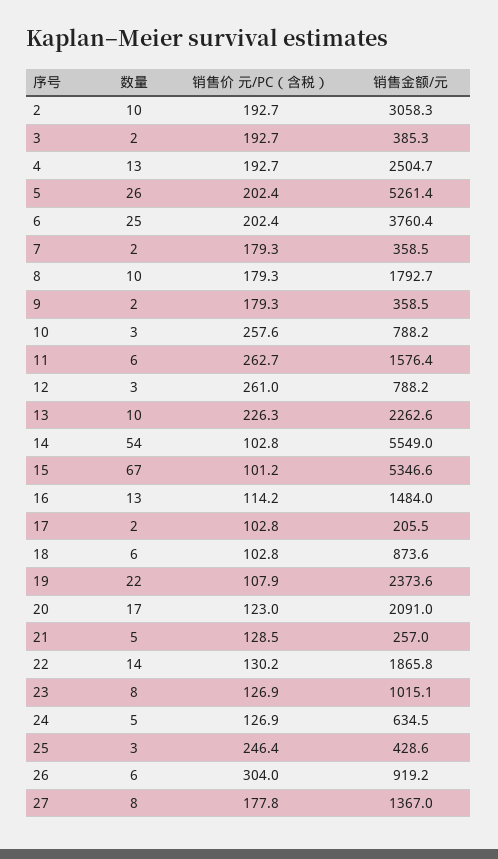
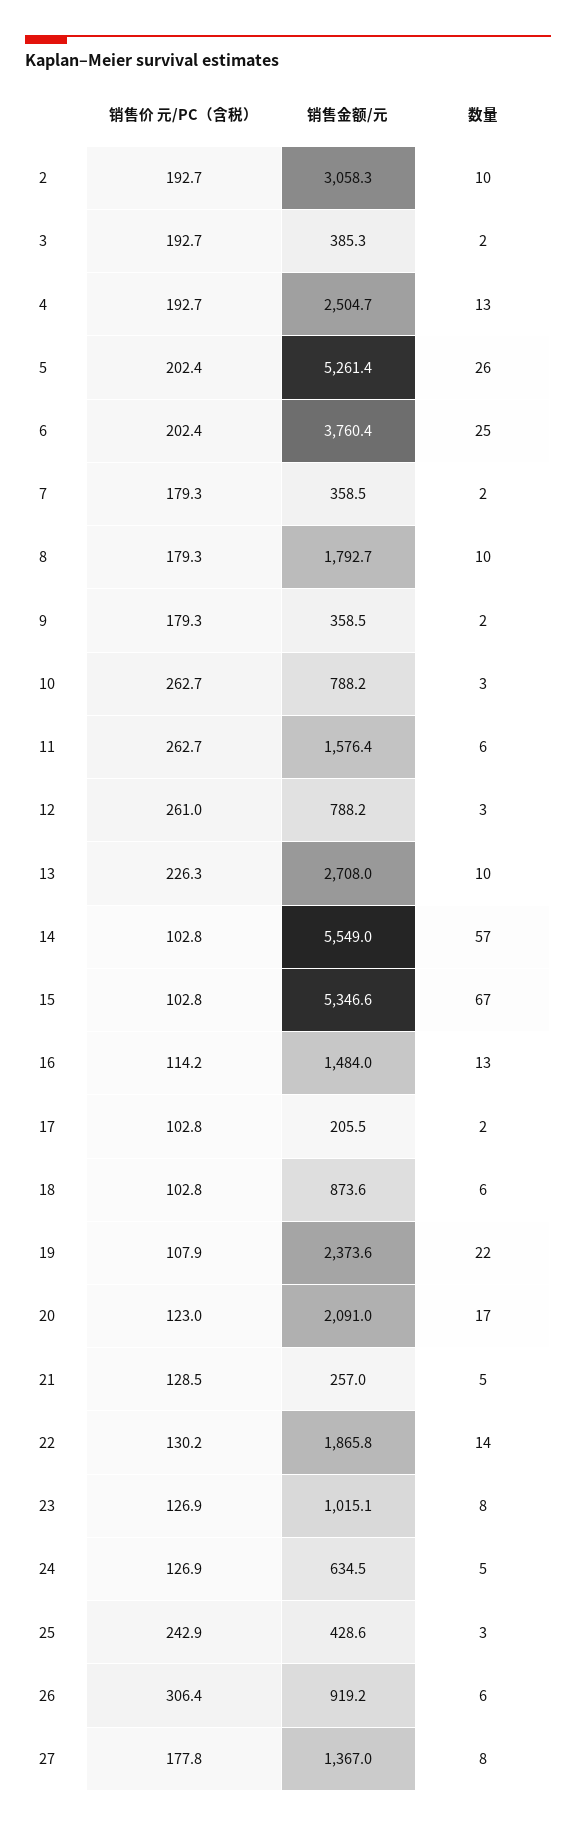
  {
    "数量": {
      "2": 10,
      "3": 2,
      "4": 13,
      "5": 26,
      "6": 25,
      "7": 2,
      "8": 10,
      "9": 2,
      "10": 3,
      "11": 6,
      "12": 3,
      "13": 10,
-     "14": 54,
+     "14": 57,
      "15": 67,
      "16": 13,
      "17": 2,
      "18": 6,
      "19": 22,
      "20": 17,
      "21": 5,
      "22": 14,
      "23": 8,
      "24": 5,
      "25": 3,
      "26": 6,
      "27": 8
    },
    "销售价 元/PC（含税）": {
      "2": 192.7,
      "3": 192.7,
      "4": 192.7,
      "5": 202.4,
      "6": 202.4,
      "7": 179.3,
      "8": 179.3,
      "9": 179.3,
-     "10": 257.6,
+     "10": 262.7,
      "11": 262.7,
      "12": 261,
      "13": 226.3,
      "14": 102.8,
-     "15": 101.2,
+     "15": 102.8,
      "16": 114.2,
      "17": 102.8,
      "18": 102.8,
      "19": 107.9,
      "20": 123,
      "21": 128.5,
      "22": 130.2,
      "23": 126.9,
      "24": 126.9,
-     "25": 246.4,
+     "25": 242.9,
-     "26": 304,
+     "26": 306.4,
      "27": 177.8
    },
    "销售金额/元": {
      "2": 3058.3,
      "3": 385.3,
      "4": 2504.7,
      "5": 5261.4,
      "6": 3760.4,
      "7": 358.5,
      "8": 1792.7,
      "9": 358.5,
      "10": 788.2,
      "11": 1576.4,
      "12": 788.2,
-     "13": 2262.6,
+     "13": 2708,
      "14": 5549,
      "15": 5346.6,
      "16": 1484,
      "17": 205.5,
      "18": 873.6,
      "19": 2373.6,
      "20": 2091,
      "21": 257,
      "22": 1865.8,
      "23": 1015.1,
      "24": 634.5,
      "25": 428.6,
      "26": 919.2,
      "27": 1367
    }
  }

